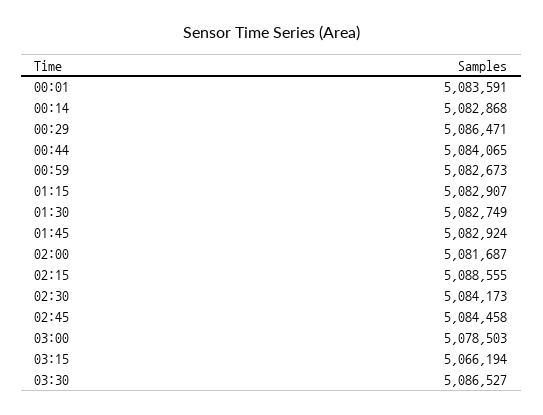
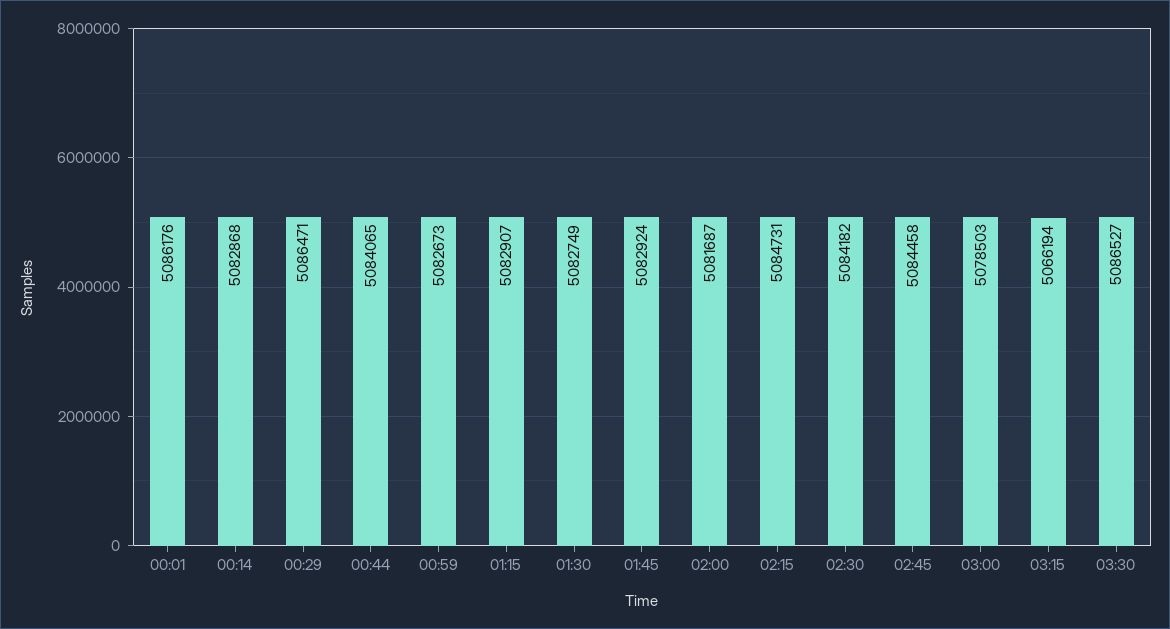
  {
-   "00:01": 5083591,
+   "00:01": 5086176,
    "00:14": 5082868,
    "00:29": 5086471,
    "00:44": 5084065,
    "00:59": 5082673,
    "01:15": 5082907,
    "01:30": 5082749,
    "01:45": 5082924,
    "02:00": 5081687,
-   "02:15": 5088555,
+   "02:15": 5084731,
-   "02:30": 5084173,
+   "02:30": 5084182,
    "02:45": 5084458,
    "03:00": 5078503,
    "03:15": 5066194,
    "03:30": 5086527
  }

